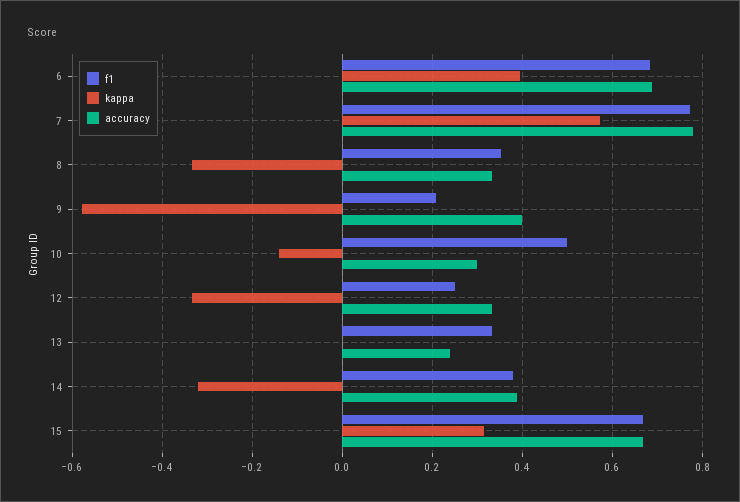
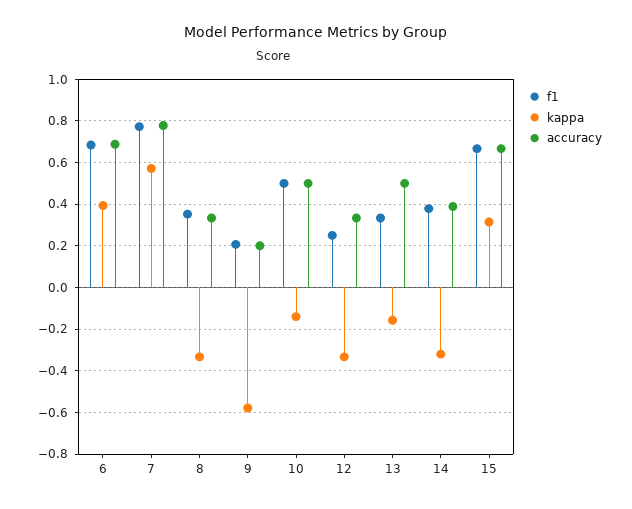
  {
    "f1": {
      "6": 0.68,
      "7": 0.78,
      "8": 0.36,
      "9": 0.2,
      "10": 0.5,
      "12": 0.26,
      "13": 0.34,
      "14": 0.38,
      "15": 0.66
    },
    "kappa": {
      "6": 0.4,
      "7": 0.58,
      "8": -0.34,
      "9": -0.58,
      "10": -0.14,
      "12": -0.34,
-     "13": 0,
+     "13": -0.15,
      "14": -0.32,
      "15": 0.32
    },
    "accuracy": {
      "6": 0.68,
      "7": 0.78,
      "8": 0.34,
-     "9": 0.4,
+     "9": 0.2,
-     "10": 0.3,
+     "10": 0.5,
      "12": 0.34,
-     "13": 0.24,
+     "13": 0.5,
      "14": 0.38,
      "15": 0.66
    }
  }

